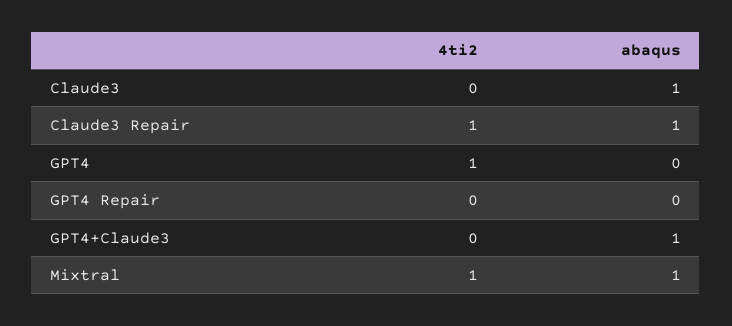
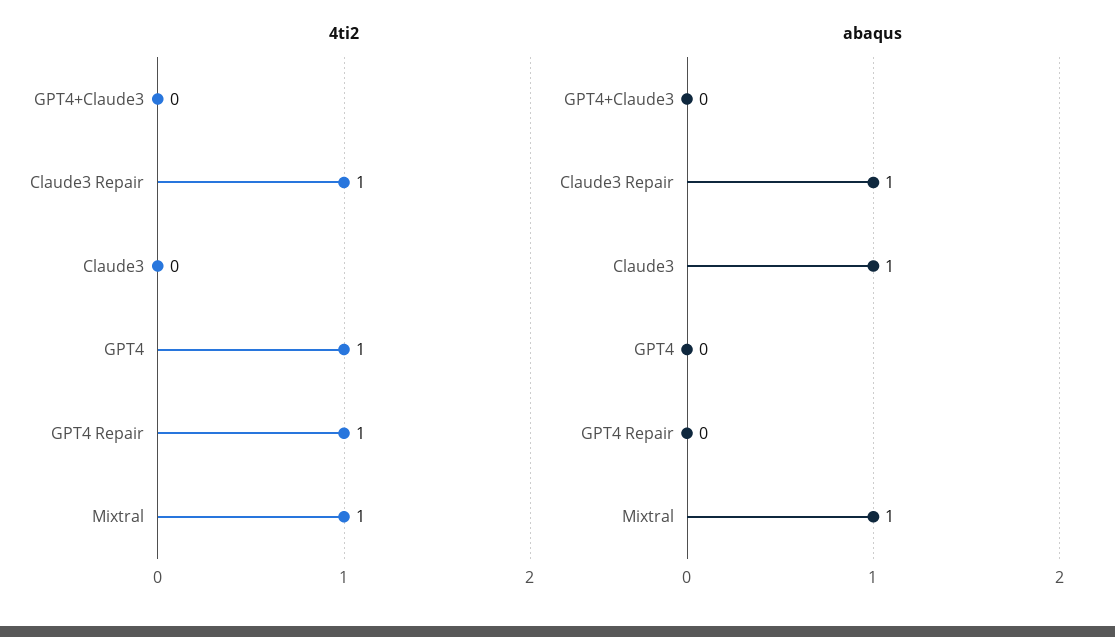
  {
    "4ti2": {
      "Claude3": 0,
      "Claude3 Repair": 1,
      "GPT4": 1,
-     "GPT4 Repair": 0,
+     "GPT4 Repair": 1,
      "GPT4+Claude3": 0,
      "Mixtral": 1
    },
    "abaqus": {
      "Claude3": 1,
      "Claude3 Repair": 1,
      "GPT4": 0,
      "GPT4 Repair": 0,
-     "GPT4+Claude3": 1,
+     "GPT4+Claude3": 0,
      "Mixtral": 1
    }
  }

